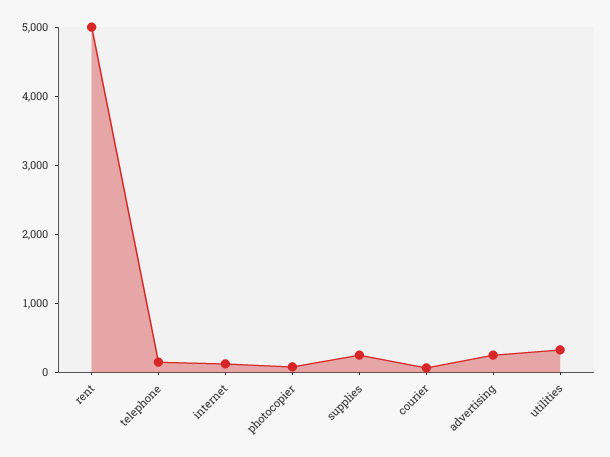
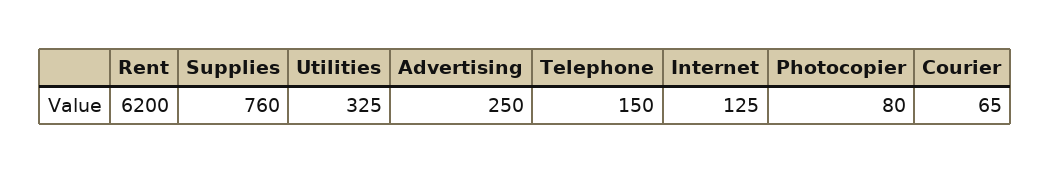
  {
-   "rent": 5000,
+   "rent": 6200,
    "telephone": 150,
    "internet": 125,
    "photocopier": 80,
-   "supplies": 200,
+   "supplies": 760,
    "courier": 65,
    "advertising": 250,
    "utilities": 325
  }

